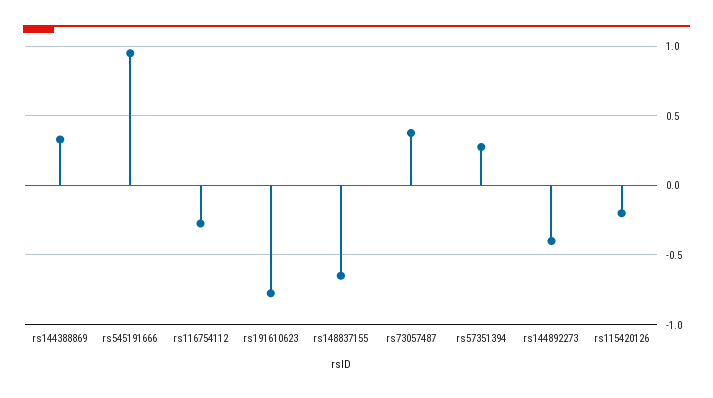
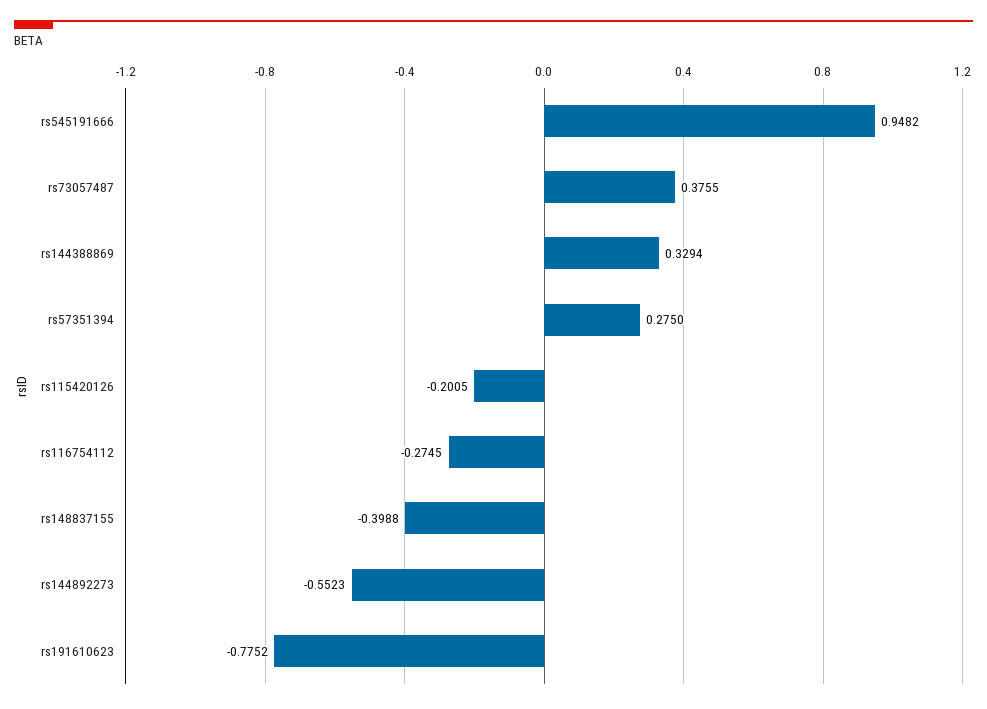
  {
    "rs144388869": 0.3294,
    "rs545191666": 0.9482,
    "rs116754112": -0.2745,
    "rs191610623": -0.7752,
-   "rs148837155": -0.65,
+   "rs148837155": -0.3988,
    "rs73057487": 0.3755,
    "rs57351394": 0.275,
-   "rs144892273": -0.4,
+   "rs144892273": -0.5523,
    "rs115420126": -0.2005
  }

